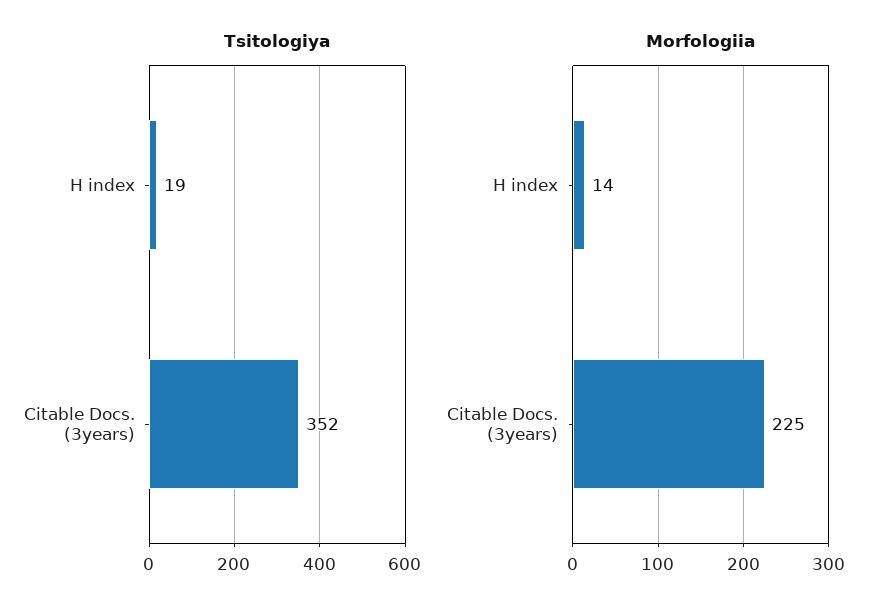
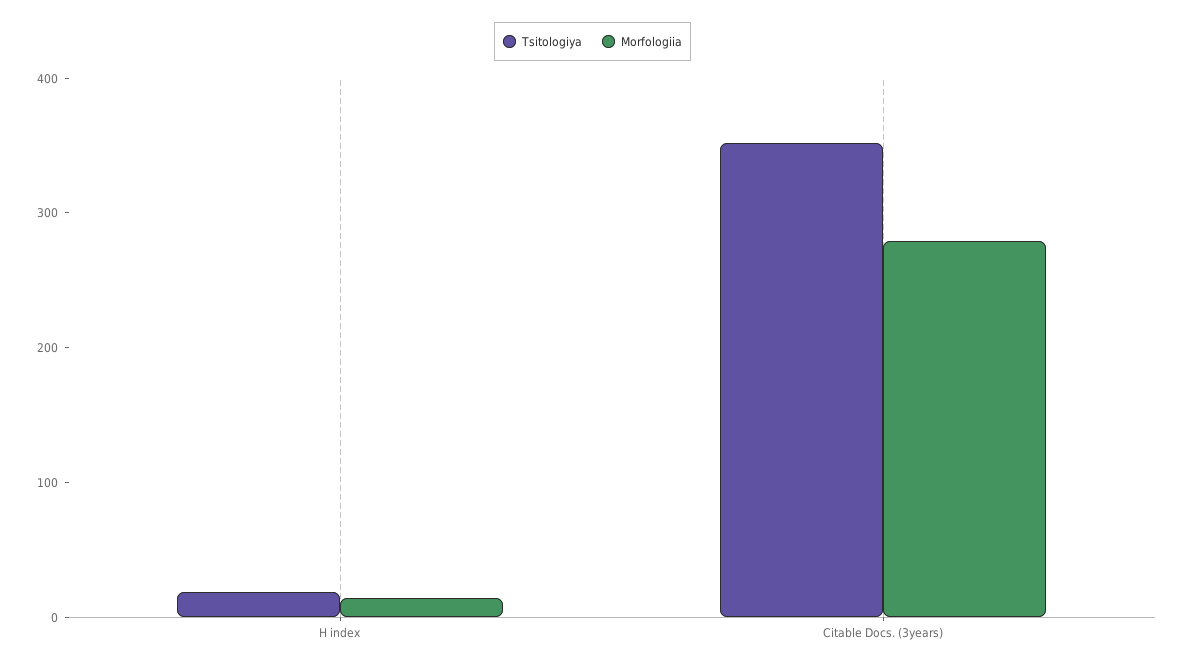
  {
    "Tsitologiya": {
      "H index": 19,
      "Citable Docs. (3years)": 352
    },
    "Morfologiia": {
      "H index": 14,
-     "Citable Docs. (3years)": 225
+     "Citable Docs. (3years)": 280
    }
  }

